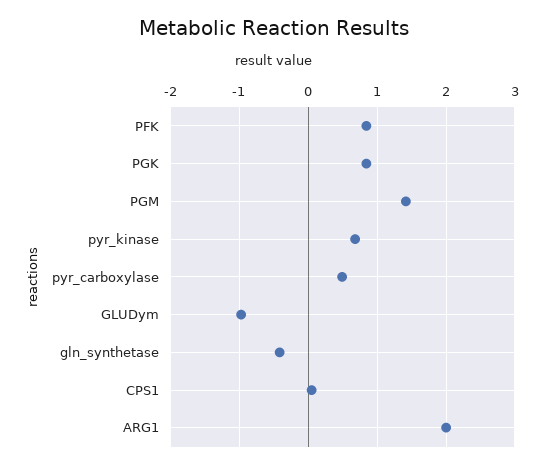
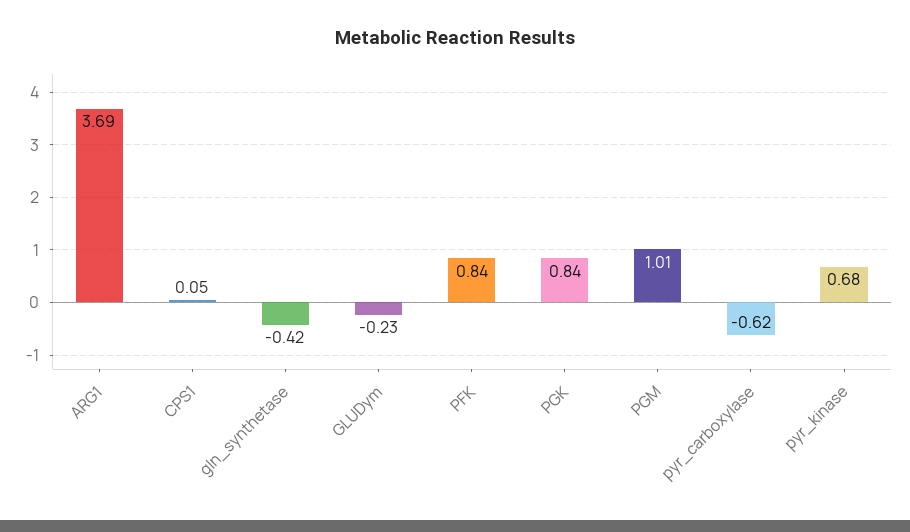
  {
    "PFK": 0.84,
    "PGK": 0.84,
-   "PGM": 1.4,
+   "PGM": 1.01,
    "pyr_kinase": 0.68,
-   "pyr_carboxylase": 0.5,
+   "pyr_carboxylase": -0.62,
-   "GLUDym": -1,
+   "GLUDym": -0.23,
    "gln_synthetase": -0.42,
    "CPS1": 0.05,
-   "ARG1": 2
+   "ARG1": 3.69
  }

